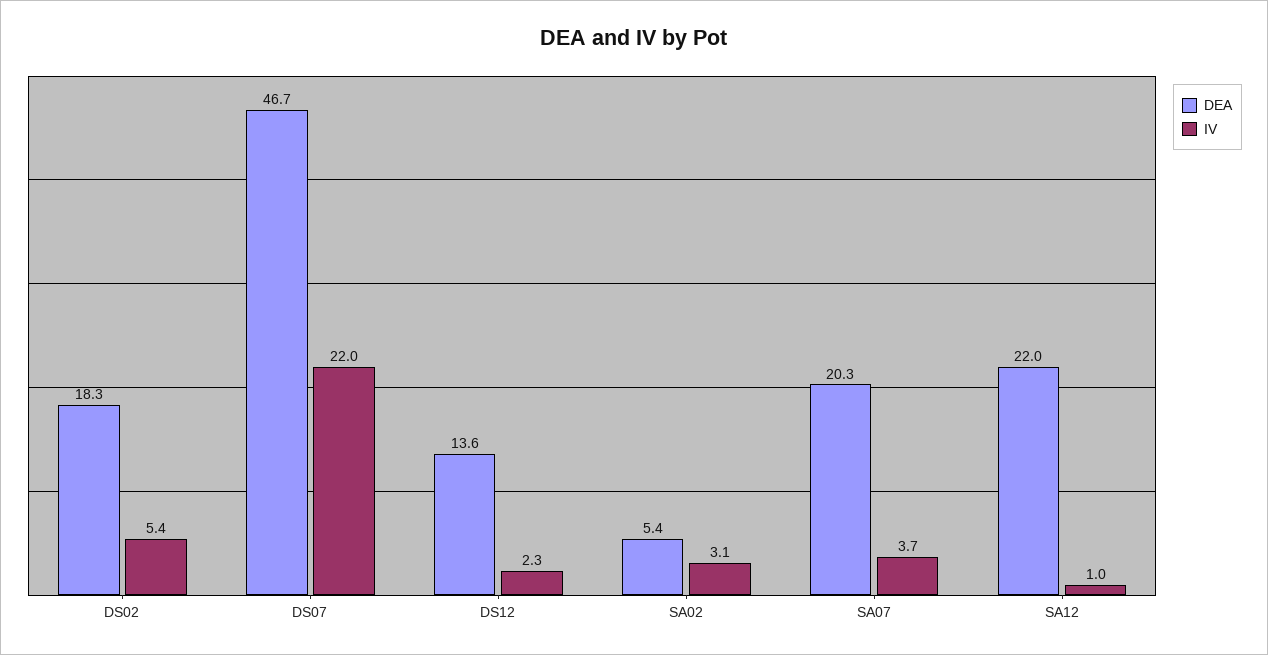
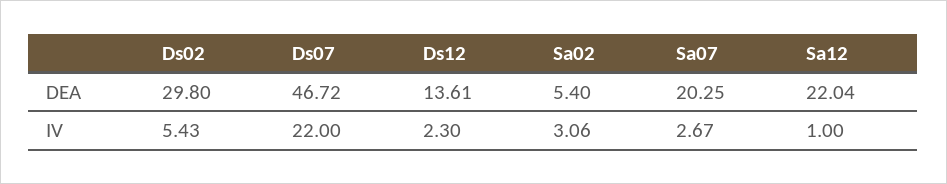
  {
    "DEA": {
-     "DS02": 18.3,
+     "DS02": 29.8,
      "DS07": 46.72,
      "DS12": 13.61,
      "SA02": 5.4,
      "SA07": 20.25,
      "SA12": 22.04
    },
    "IV": {
      "DS02": 5.43,
      "DS07": 22,
      "DS12": 2.3,
      "SA02": 3.06,
-     "SA07": 3.7,
+     "SA07": 2.67,
      "SA12": 1
    }
  }

